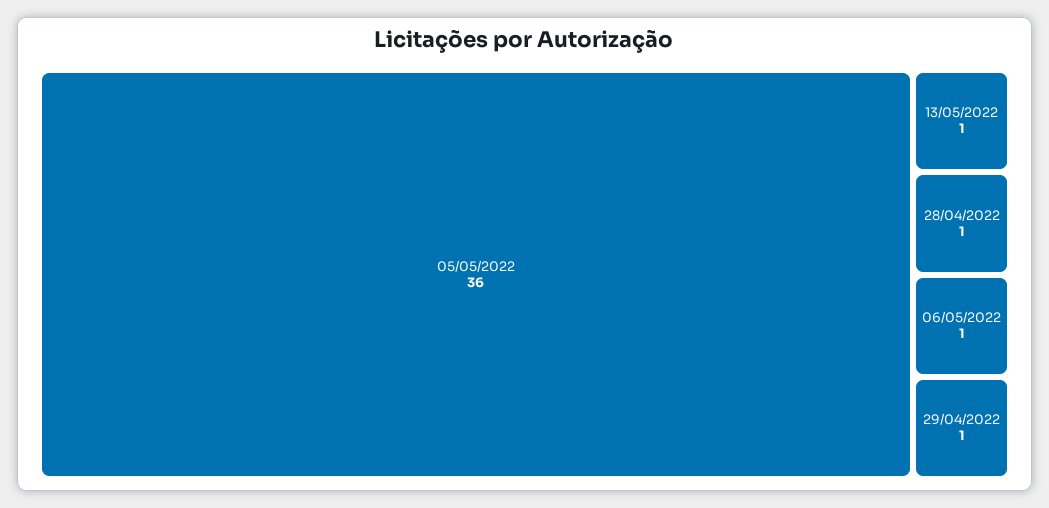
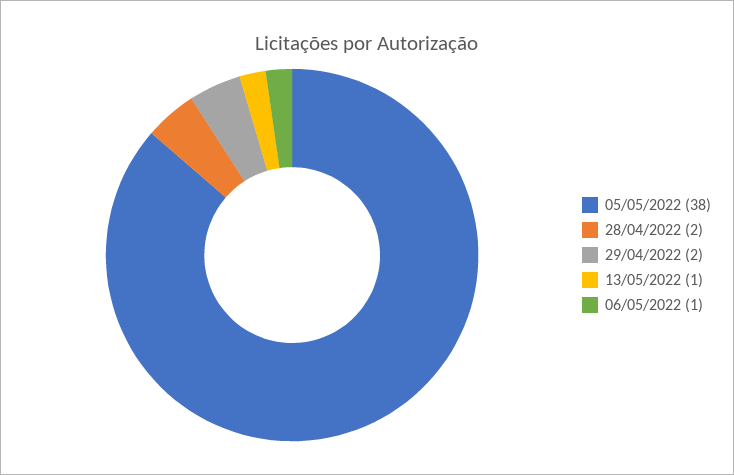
  {
-   "05/05/2022": 36,
+   "05/05/2022": 38,
    "13/05/2022": 1,
-   "28/04/2022": 1,
+   "28/04/2022": 2,
    "06/05/2022": 1,
-   "29/04/2022": 1
+   "29/04/2022": 2
  }

